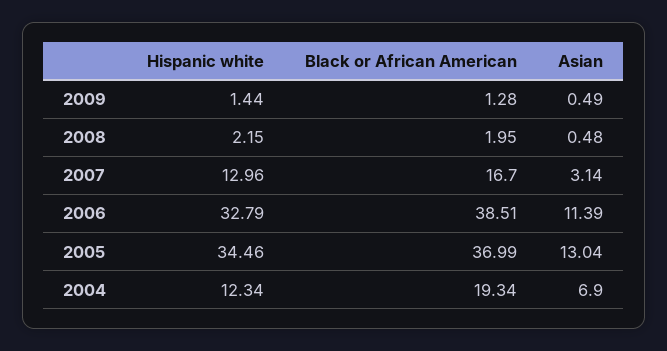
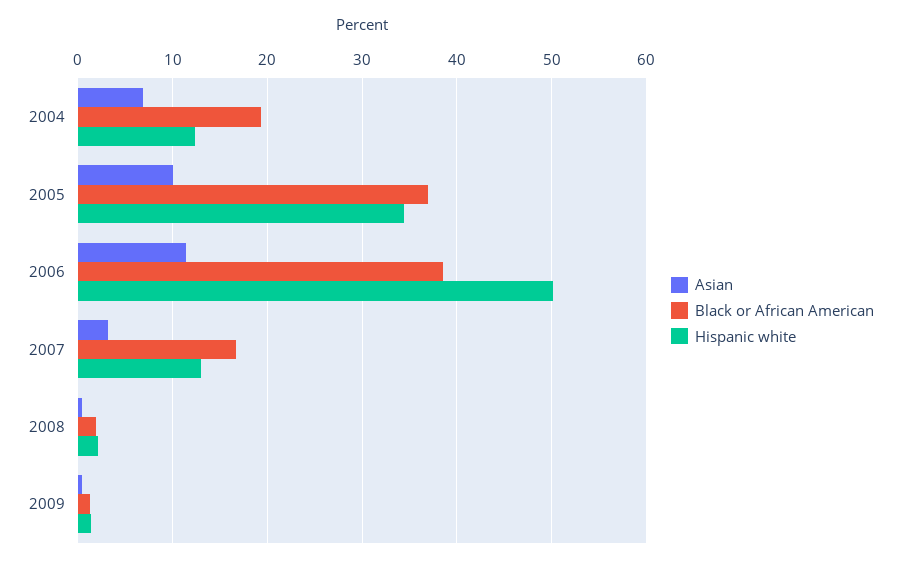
  {
    "Hispanic white": {
      "2009": 1.44,
      "2008": 2.15,
      "2007": 12.96,
-     "2006": 32.79,
+     "2006": 50,
      "2005": 34.46,
      "2004": 12.34
    },
    "Black or African American": {
      "2009": 1.28,
      "2008": 1.95,
      "2007": 16.7,
      "2006": 38.51,
      "2005": 36.99,
      "2004": 19.34
    },
    "Asian": {
      "2009": 0.49,
      "2008": 0.48,
      "2007": 3.14,
      "2006": 11.39,
-     "2005": 13.04,
+     "2005": 10,
      "2004": 6.9
    }
  }

